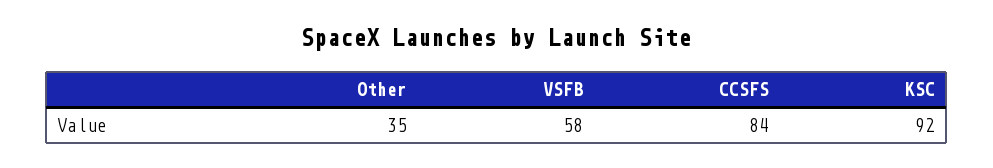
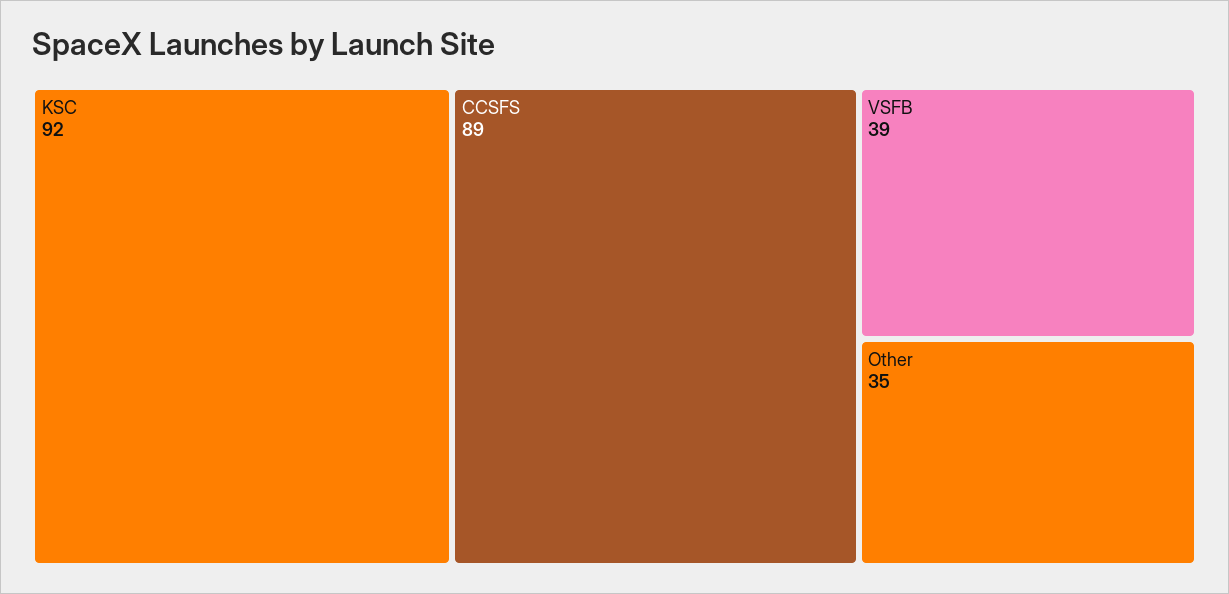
  {
    "Other": 35,
-   "VSFB": 58,
+   "VSFB": 39,
-   "CCSFS": 84,
+   "CCSFS": 89,
    "KSC": 92
  }

